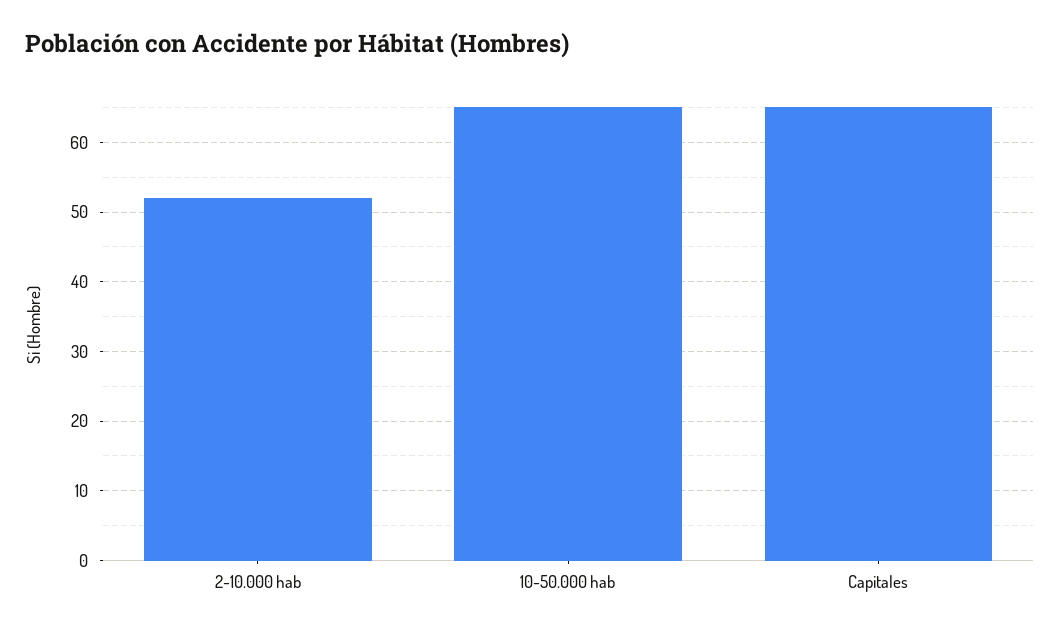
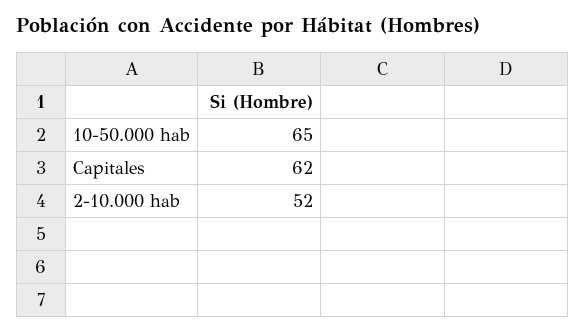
  {
    "2-10.000 hab": 52,
    "10-50.000 hab": 65,
-   "Capitales": 65
+   "Capitales": 62
  }

